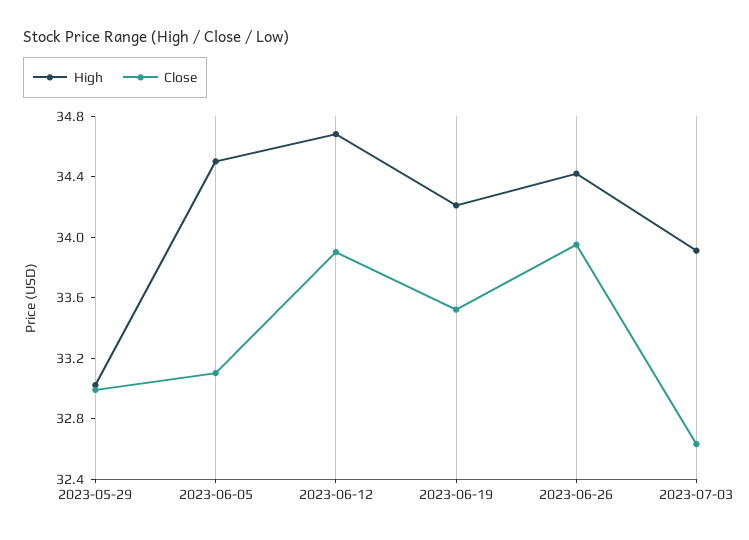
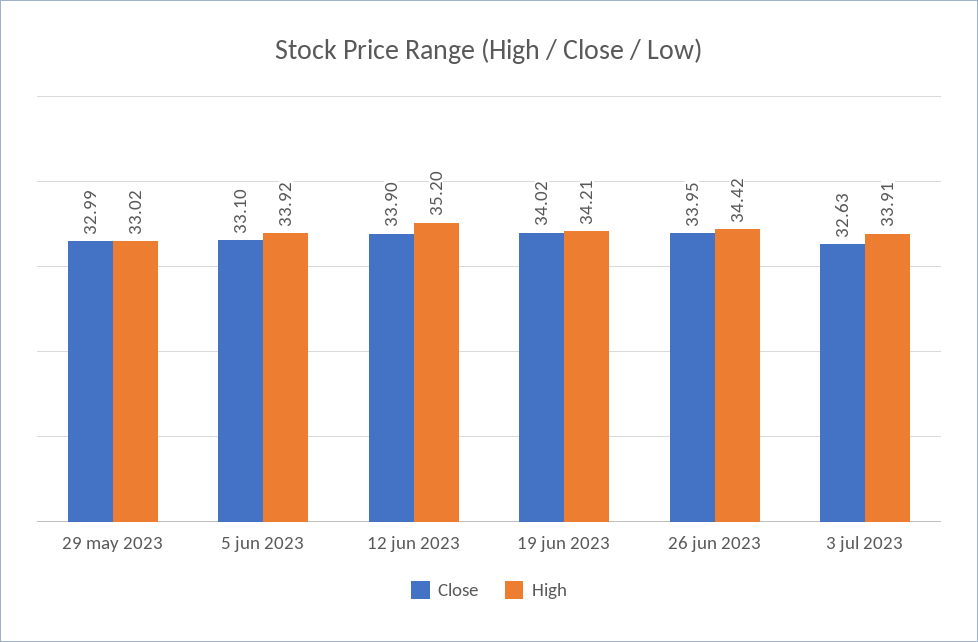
  {
    "High": {
      "2023-05-29": 33.02,
-     "2023-06-05": 34.5,
+     "2023-06-05": 33.92,
-     "2023-06-12": 34.7,
+     "2023-06-12": 35.2,
      "2023-06-19": 34.21,
      "2023-06-26": 34.42,
      "2023-07-03": 33.91
    },
    "Close": {
      "2023-05-29": 32.99,
      "2023-06-05": 33.1,
      "2023-06-12": 33.9,
-     "2023-06-19": 33.5,
+     "2023-06-19": 34.02,
      "2023-06-26": 33.95,
      "2023-07-03": 32.63
    }
  }

